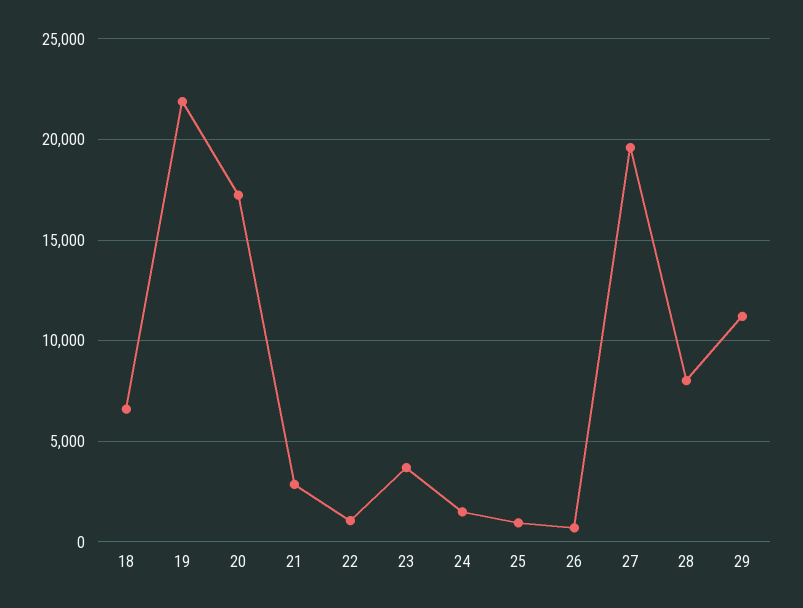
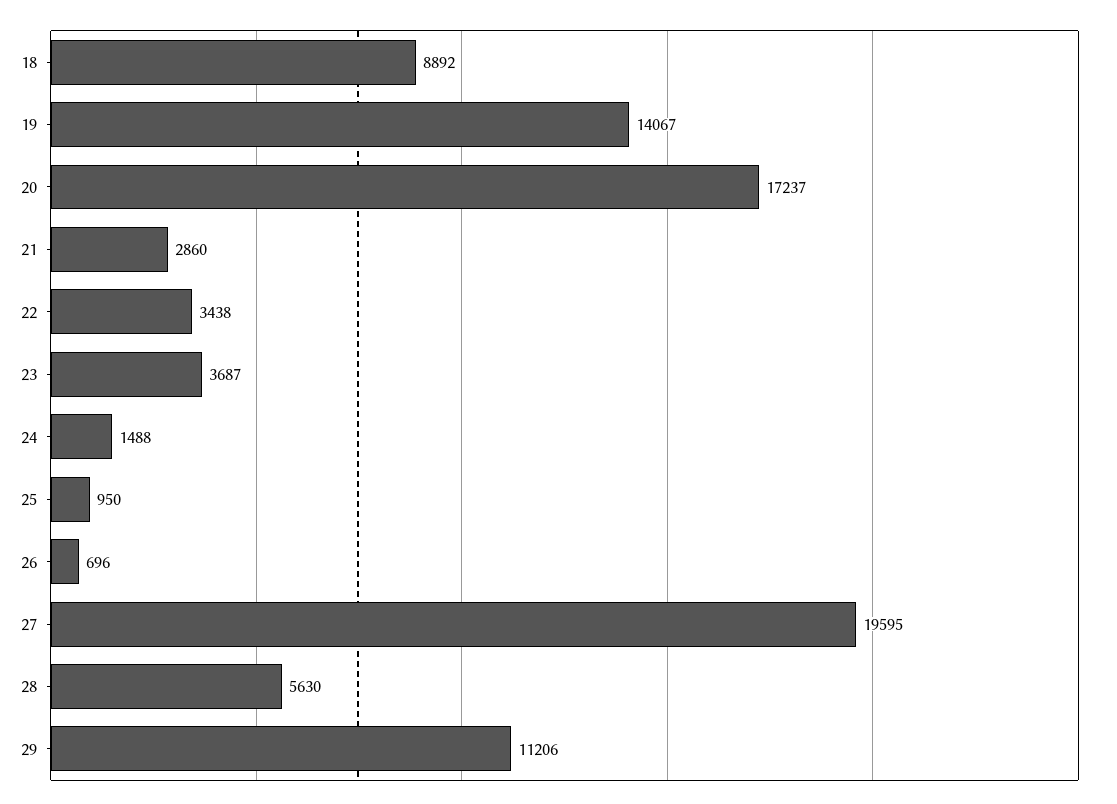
  {
-   "18": 6500,
+   "18": 8892,
-   "19": 22000,
+   "19": 14067,
    "20": 17237,
    "21": 2860,
-   "22": 1000,
+   "22": 3438,
    "23": 3687,
    "24": 1488,
    "25": 950,
    "26": 696,
    "27": 19595,
-   "28": 8000,
+   "28": 5630,
    "29": 11206
  }

